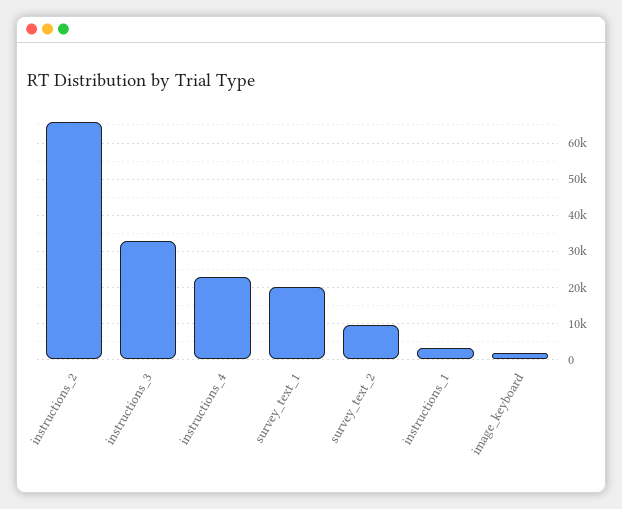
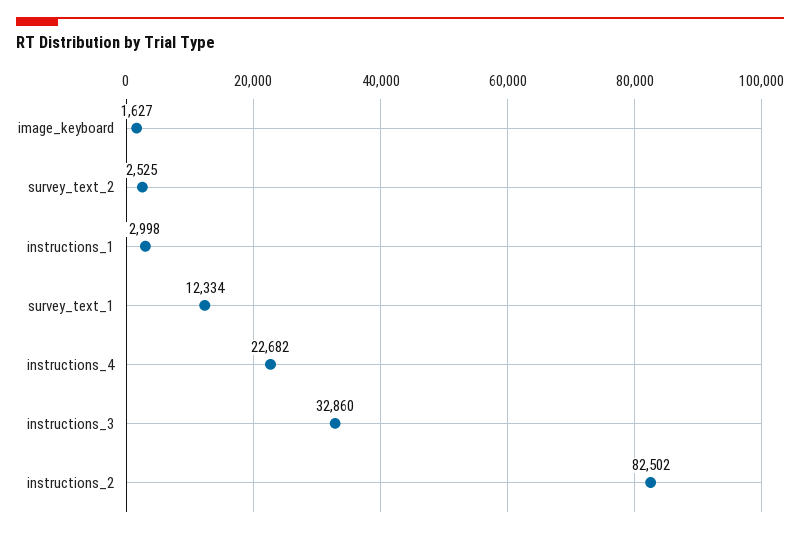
  {
-   "instructions_2": 66000,
+   "instructions_2": 82502,
    "instructions_3": 32860,
    "instructions_4": 22682,
-   "survey_text_1": 20000,
+   "survey_text_1": 12334,
-   "survey_text_2": 10000,
+   "survey_text_2": 2525,
    "instructions_1": 2998,
    "image_keyboard": 1627
  }

